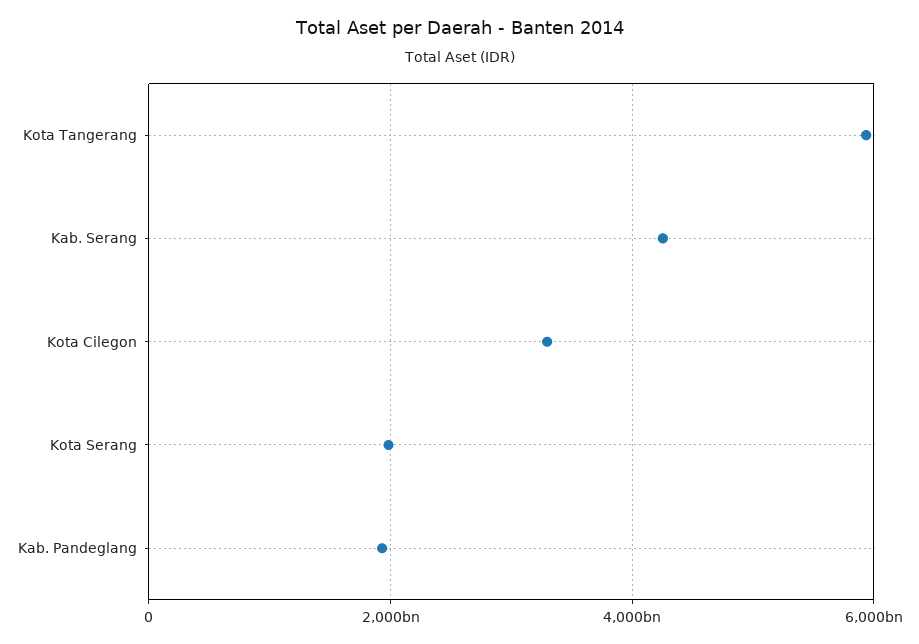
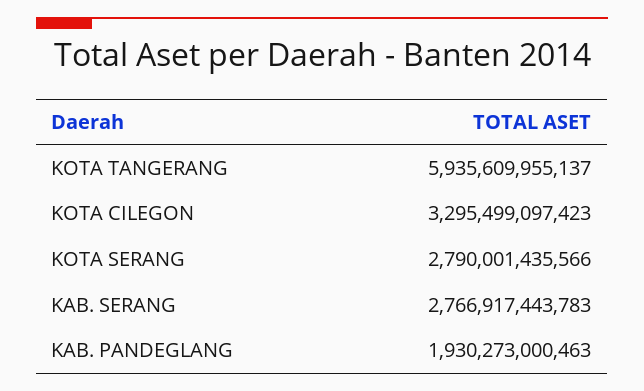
  {
    "Kota Tangerang": 5935609955137,
-   "Kab. Serang": 4200000000000,
+   "Kab. Serang": 2766917443783,
    "Kota Cilegon": 3295499097423,
-   "Kota Serang": 2000000000000,
+   "Kota Serang": 2790001435566,
    "Kab. Pandeglang": 1930273000463
  }

